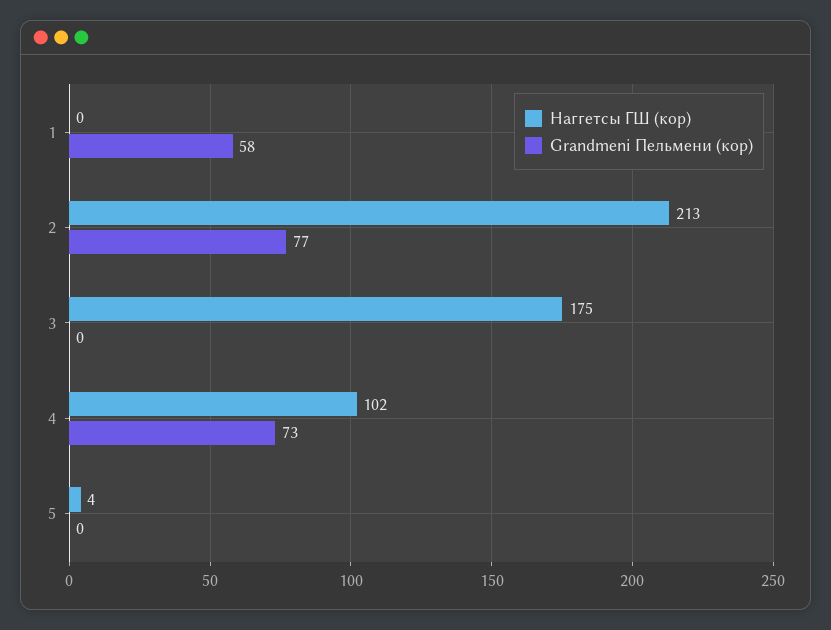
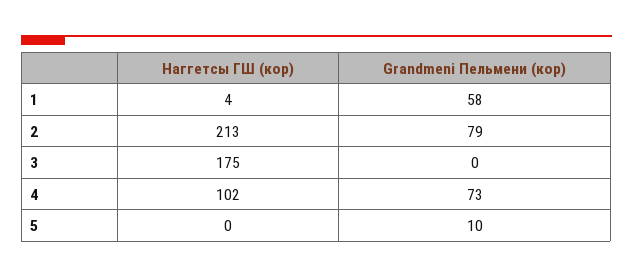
  {
    "Наггетсы ГШ (кор)": {
-     "1": 0,
+     "1": 4,
      "2": 213,
      "3": 175,
      "4": 102,
-     "5": 4
+     "5": 0
    },
    "Grandmeni Пельмени (кор)": {
      "1": 58,
-     "2": 77,
+     "2": 79,
      "3": 0,
      "4": 73,
-     "5": 0
+     "5": 10
    }
  }

